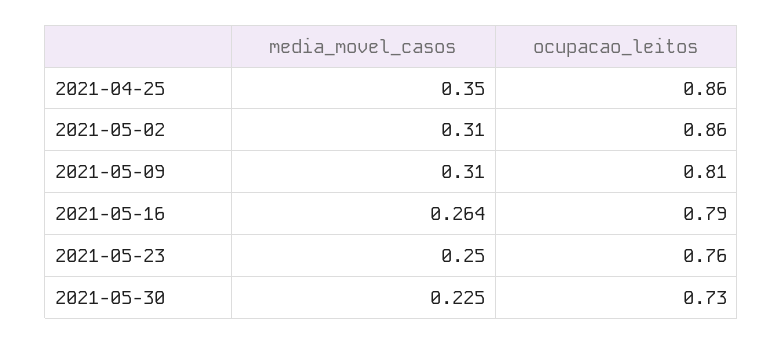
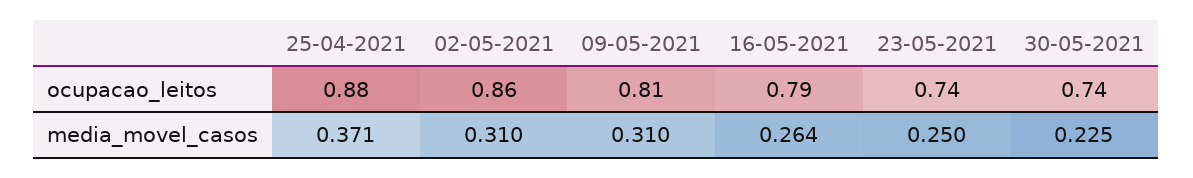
  {
    "media_movel_casos": {
-     "2021-04-25": 0.35,
+     "2021-04-25": 0.371,
      "2021-05-02": 0.31,
      "2021-05-09": 0.31,
      "2021-05-16": 0.264,
      "2021-05-23": 0.25,
      "2021-05-30": 0.225
    },
    "ocupacao_leitos": {
-     "2021-04-25": 0.86,
+     "2021-04-25": 0.88,
      "2021-05-02": 0.86,
      "2021-05-09": 0.81,
      "2021-05-16": 0.79,
-     "2021-05-23": 0.76,
+     "2021-05-23": 0.74,
-     "2021-05-30": 0.73
+     "2021-05-30": 0.74
    }
  }

